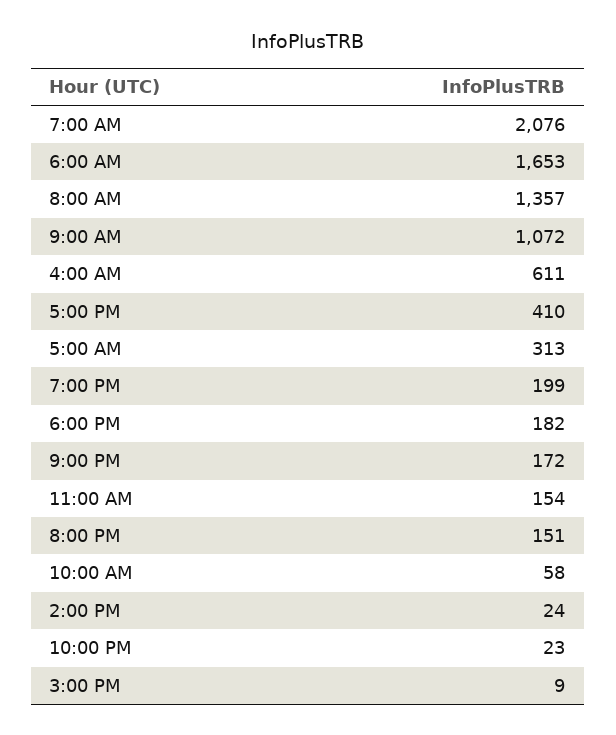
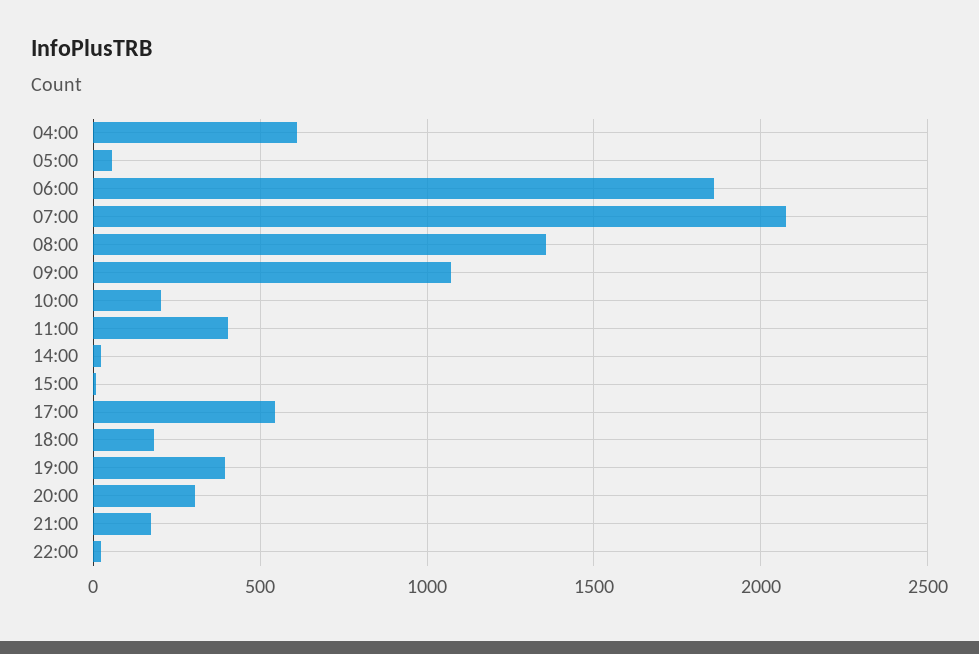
  {
    "7:00 AM": 2076,
-   "6:00 AM": 1653,
+   "6:00 AM": 1850,
    "8:00 AM": 1357,
    "9:00 AM": 1072,
    "4:00 AM": 611,
-   "5:00 PM": 410,
+   "5:00 PM": 550,
-   "5:00 AM": 313,
+   "5:00 AM": 50,
-   "7:00 PM": 199,
+   "7:00 PM": 400,
    "6:00 PM": 182,
    "9:00 PM": 172,
-   "11:00 AM": 154,
+   "11:00 AM": 400,
-   "8:00 PM": 151,
+   "8:00 PM": 300,
-   "10:00 AM": 58,
+   "10:00 AM": 200,
    "2:00 PM": 24,
    "10:00 PM": 23,
    "3:00 PM": 9
  }

